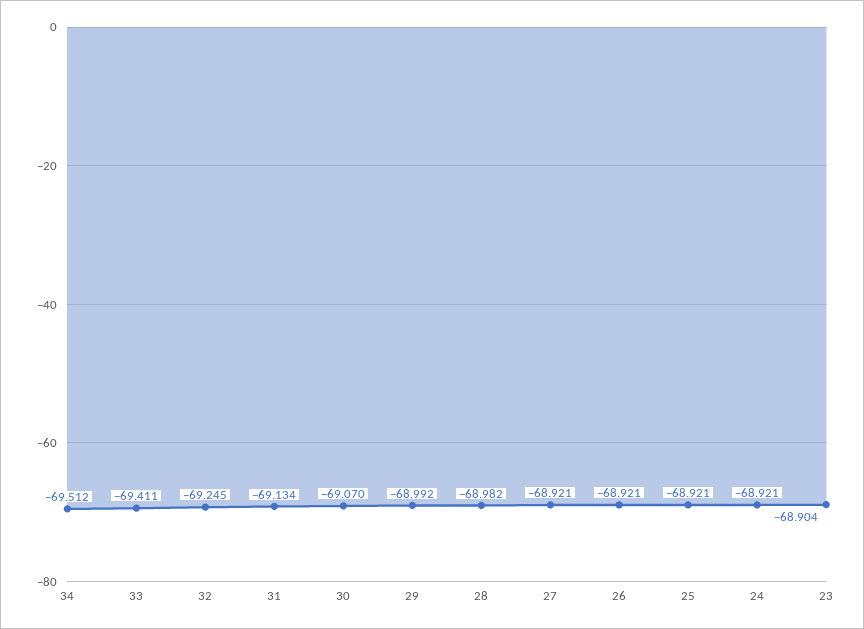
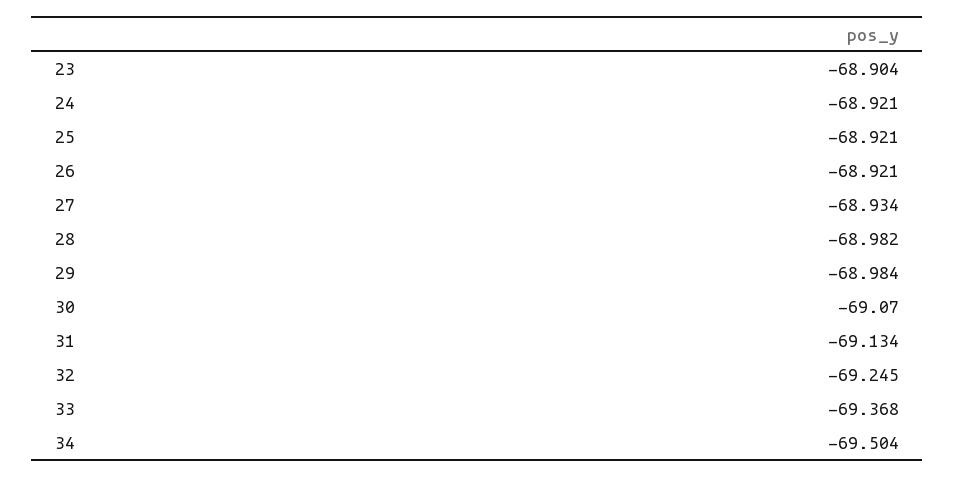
  {
-   "34": -69.512,
+   "34": -69.504,
-   "33": -69.411,
+   "33": -69.368,
    "32": -69.245,
    "31": -69.134,
    "30": -69.07,
-   "29": -68.992,
+   "29": -68.984,
    "28": -68.982,
-   "27": -68.921,
+   "27": -68.934,
    "26": -68.921,
    "25": -68.921,
    "24": -68.921,
    "23": -68.904
  }

